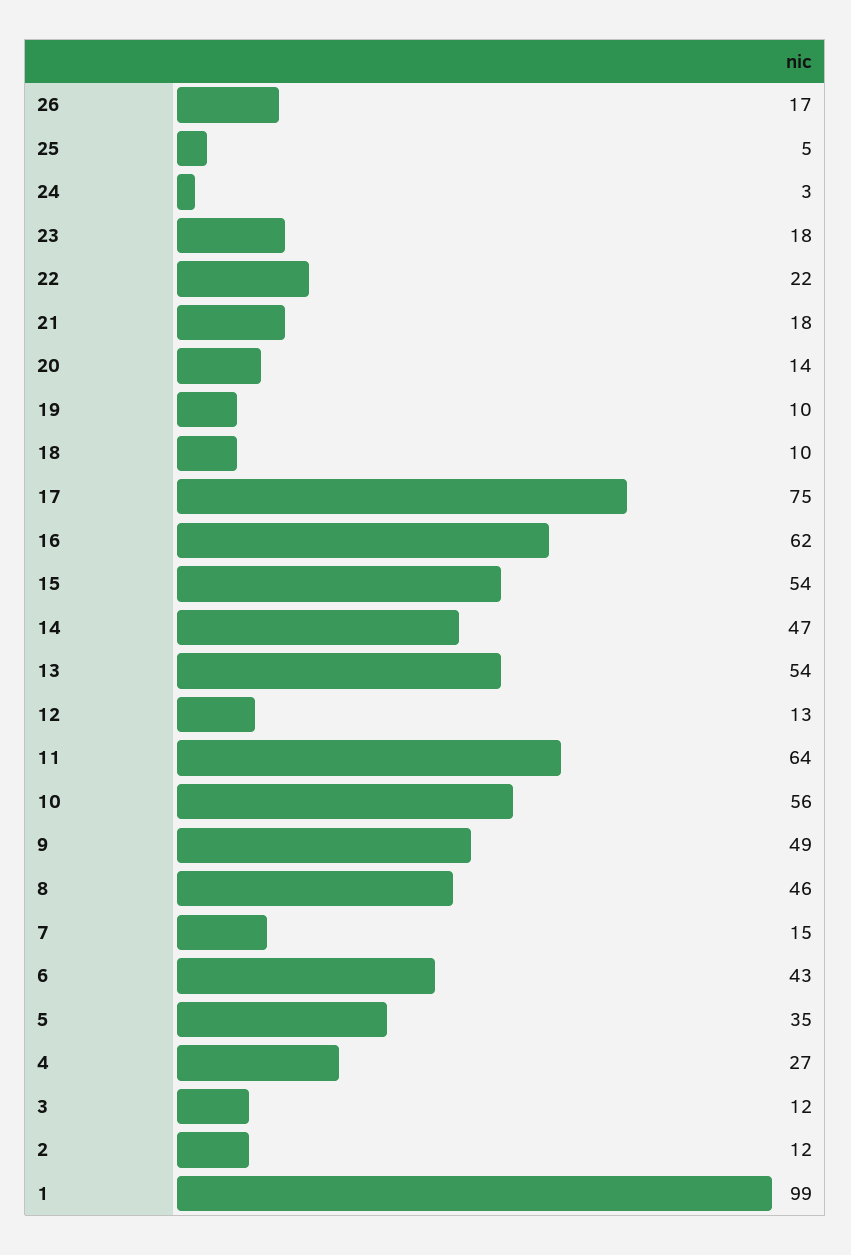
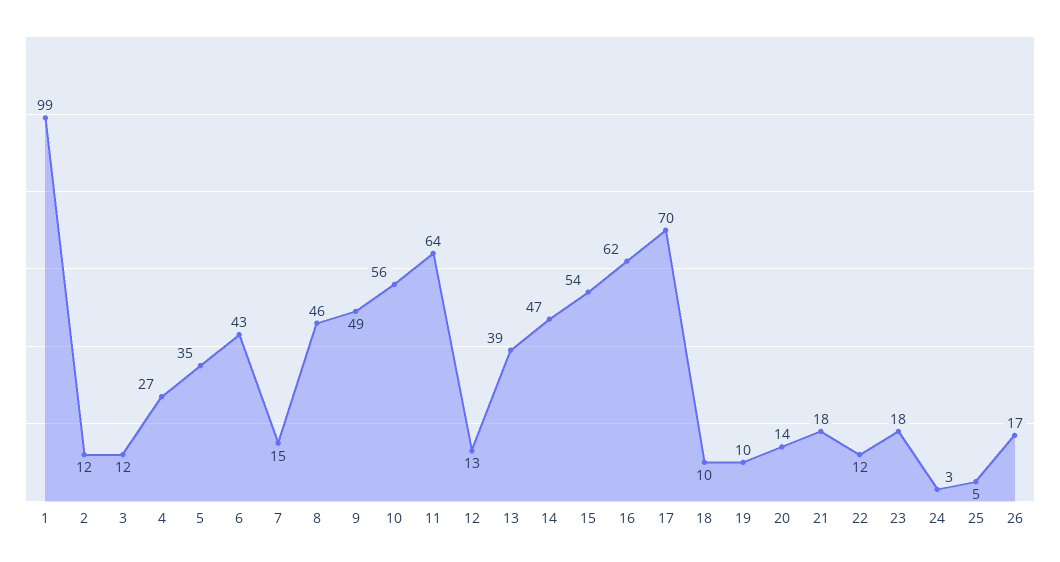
  {
    "26": 17,
    "25": 5,
    "24": 3,
    "23": 18,
-   "22": 22,
+   "22": 12,
    "21": 18,
    "20": 14,
    "19": 10,
    "18": 10,
-   "17": 75,
+   "17": 70,
    "16": 62,
    "15": 54,
    "14": 47,
-   "13": 54,
+   "13": 39,
    "12": 13,
    "11": 64,
    "10": 56,
    "9": 49,
    "8": 46,
    "7": 15,
    "6": 43,
    "5": 35,
    "4": 27,
    "3": 12,
    "2": 12,
    "1": 99
  }

